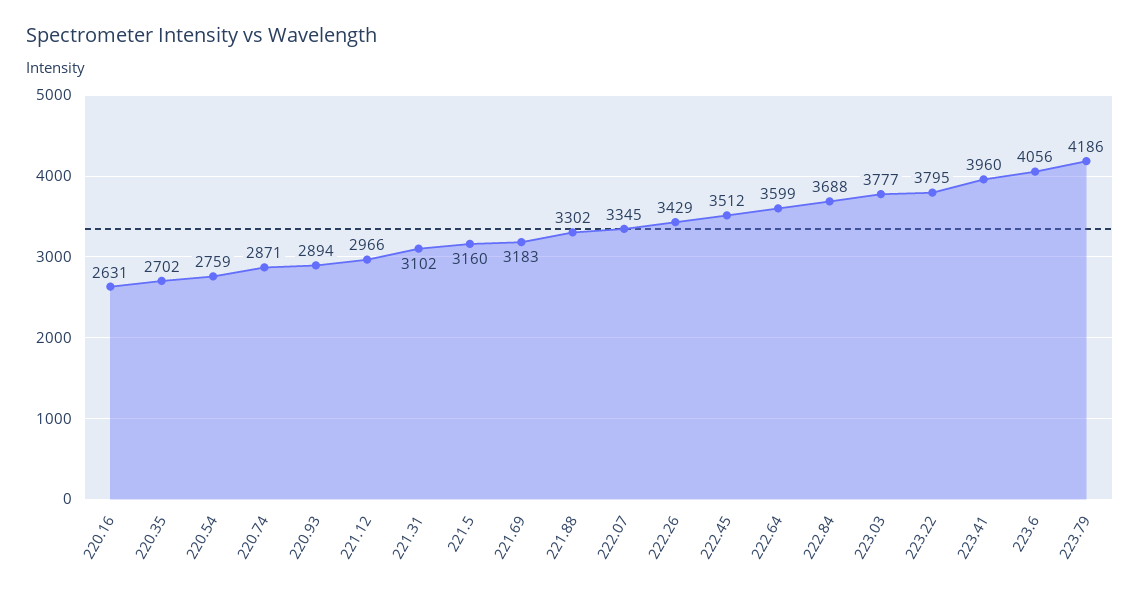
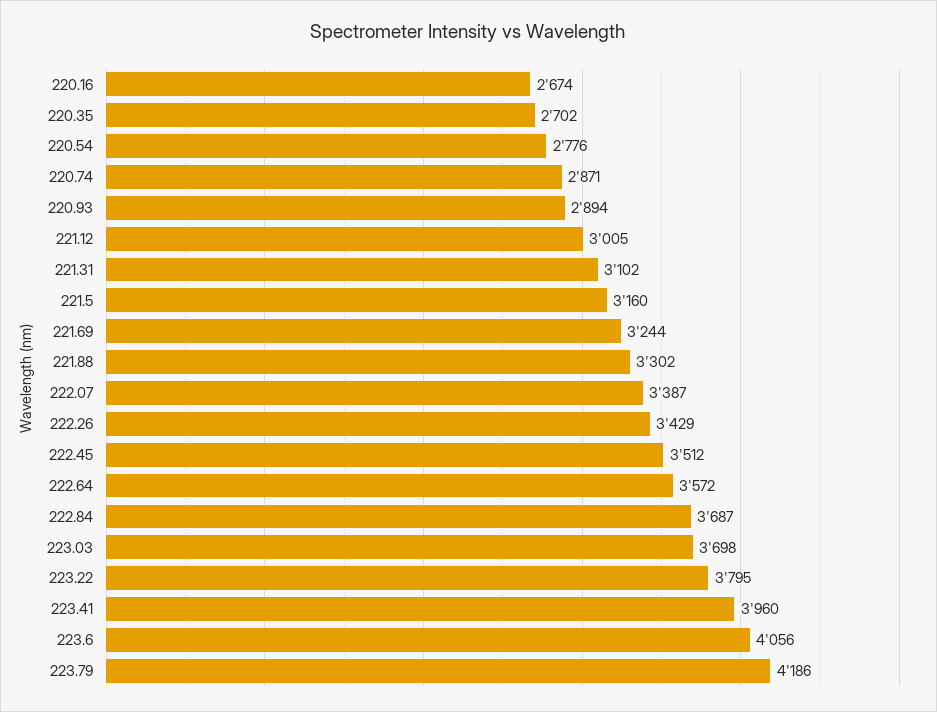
  {
-   "220.16": 2631,
+   "220.16": 2674,
    "220.35": 2702,
-   "220.54": 2759,
+   "220.54": 2776,
    "220.74": 2871,
    "220.93": 2894,
-   "221.12": 2966,
+   "221.12": 3005,
    "221.31": 3102,
    "221.5": 3160,
-   "221.69": 3183,
+   "221.69": 3244,
    "221.88": 3302,
-   "222.07": 3345,
+   "222.07": 3387,
    "222.26": 3429,
    "222.45": 3512,
-   "222.64": 3599,
+   "222.64": 3572,
-   "222.84": 3688,
+   "222.84": 3687,
-   "223.03": 3777,
+   "223.03": 3698,
    "223.22": 3795,
    "223.41": 3960,
    "223.6": 4056,
    "223.79": 4186
  }

